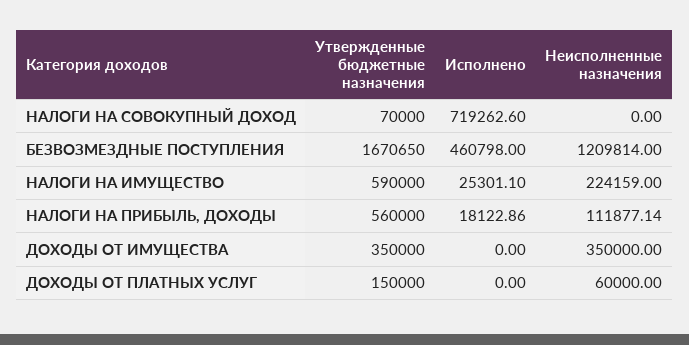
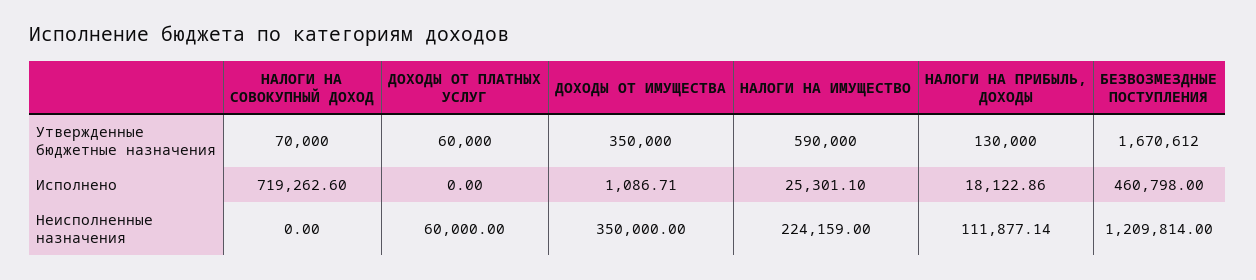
  {
    "Утвержденные бюджетные назначения": {
      "НАЛОГИ НА СОВОКУПНЫЙ ДОХОД": 70000,
-     "БЕЗВОЗМЕЗДНЫЕ ПОСТУПЛЕНИЯ": 1670650,
+     "БЕЗВОЗМЕЗДНЫЕ ПОСТУПЛЕНИЯ": 1670612,
      "НАЛОГИ НА ИМУЩЕСТВО": 590000,
-     "НАЛОГИ НА ПРИБЫЛЬ, ДОХОДЫ": 560000,
+     "НАЛОГИ НА ПРИБЫЛЬ, ДОХОДЫ": 130000,
      "ДОХОДЫ ОТ ИМУЩЕСТВА": 350000,
-     "ДОХОДЫ ОТ ПЛАТНЫХ УСЛУГ": 150000
+     "ДОХОДЫ ОТ ПЛАТНЫХ УСЛУГ": 60000
    },
    "Исполнено": {
      "НАЛОГИ НА СОВОКУПНЫЙ ДОХОД": 719262.6,
      "БЕЗВОЗМЕЗДНЫЕ ПОСТУПЛЕНИЯ": 460798,
      "НАЛОГИ НА ИМУЩЕСТВО": 25301.1,
      "НАЛОГИ НА ПРИБЫЛЬ, ДОХОДЫ": 18122.86,
-     "ДОХОДЫ ОТ ИМУЩЕСТВА": 0,
+     "ДОХОДЫ ОТ ИМУЩЕСТВА": 1086.71,
      "ДОХОДЫ ОТ ПЛАТНЫХ УСЛУГ": 0
    },
    "Неисполненные назначения": {
      "НАЛОГИ НА СОВОКУПНЫЙ ДОХОД": 0,
      "БЕЗВОЗМЕЗДНЫЕ ПОСТУПЛЕНИЯ": 1209814,
      "НАЛОГИ НА ИМУЩЕСТВО": 224159,
      "НАЛОГИ НА ПРИБЫЛЬ, ДОХОДЫ": 111877.14,
      "ДОХОДЫ ОТ ИМУЩЕСТВА": 350000,
      "ДОХОДЫ ОТ ПЛАТНЫХ УСЛУГ": 60000
    }
  }

